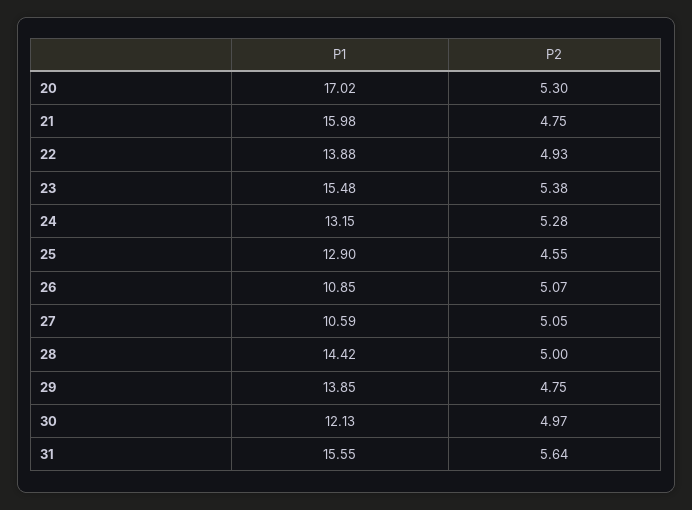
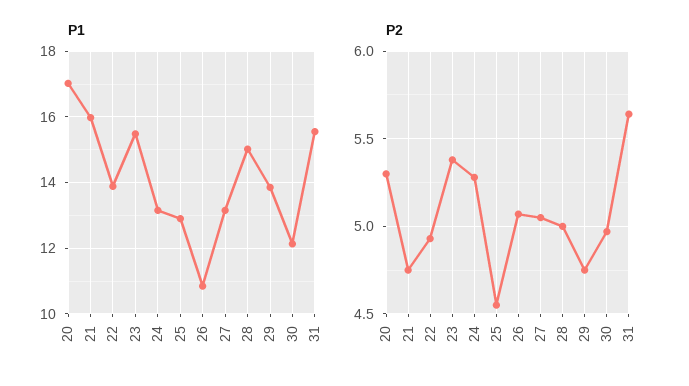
  {
    "P1": {
      "20": 17.02,
      "21": 15.98,
      "22": 13.88,
      "23": 15.48,
      "24": 13.15,
      "25": 12.9,
      "26": 10.85,
-     "27": 10.59,
+     "27": 13.2,
-     "28": 14.42,
+     "28": 15,
      "29": 13.85,
      "30": 12.13,
      "31": 15.55
    },
    "P2": {
      "20": 5.3,
      "21": 4.75,
      "22": 4.93,
      "23": 5.38,
      "24": 5.28,
      "25": 4.55,
      "26": 5.07,
      "27": 5.05,
      "28": 5,
      "29": 4.75,
      "30": 4.97,
      "31": 5.64
    }
  }

